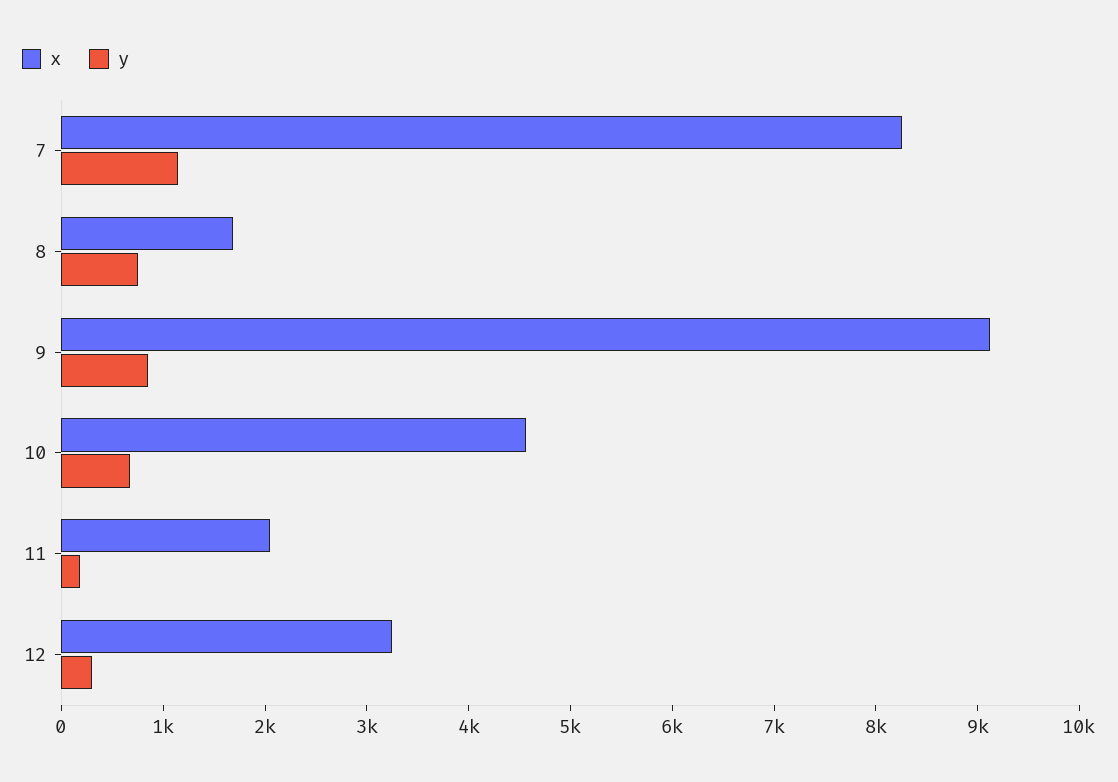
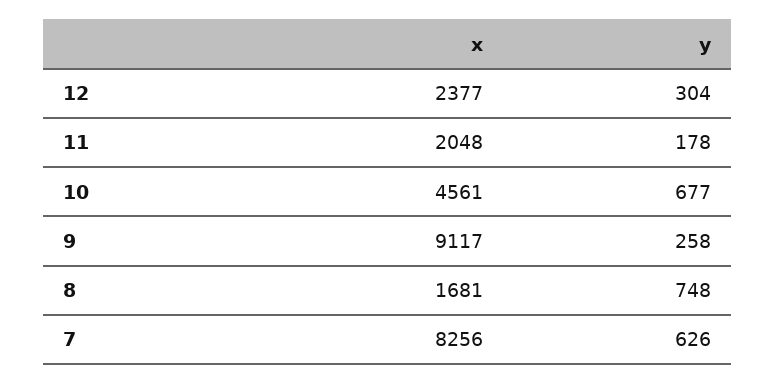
  {
    "x": {
      "7": 8256,
      "8": 1681,
      "9": 9117,
      "10": 4561,
      "11": 2048,
-     "12": 3200
+     "12": 2377
    },
    "y": {
-     "7": 1200,
+     "7": 626,
      "8": 748,
-     "9": 800,
+     "9": 258,
      "10": 677,
      "11": 178,
      "12": 304
    }
  }

